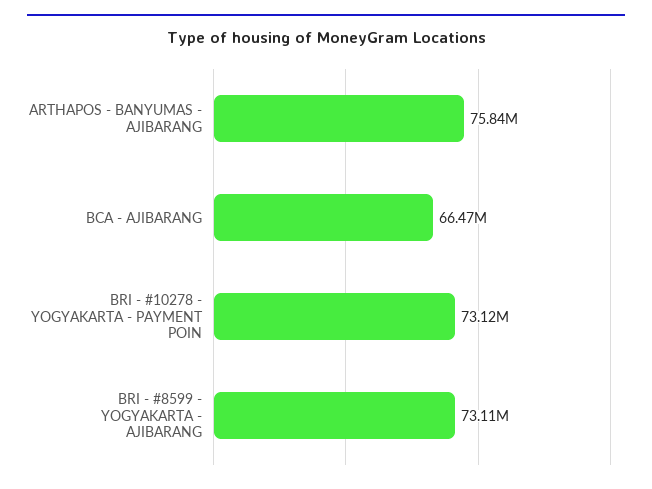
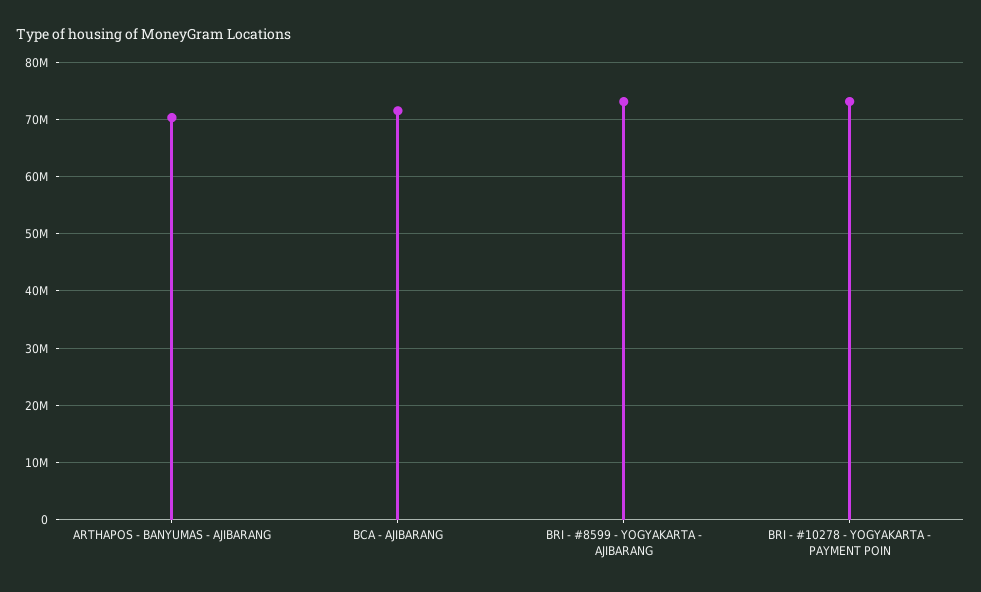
  {
-   "ARTHAPOS - BANYUMAS - AJIBARANG": 75840000,
+   "ARTHAPOS - BANYUMAS - AJIBARANG": 70000000,
-   "BCA - AJIBARANG": 66470000,
+   "BCA - AJIBARANG": 72000000,
    "BRI - #10278 - YOGYAKARTA - PAYMENT POIN": 73120000,
    "BRI - #8599 - YOGYAKARTA - AJIBARANG": 73110000
  }

